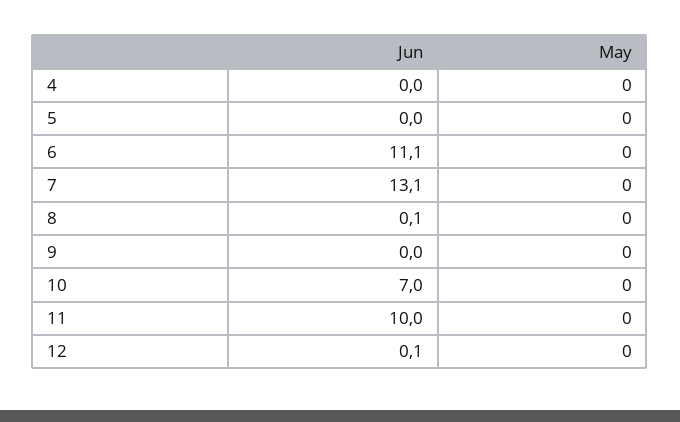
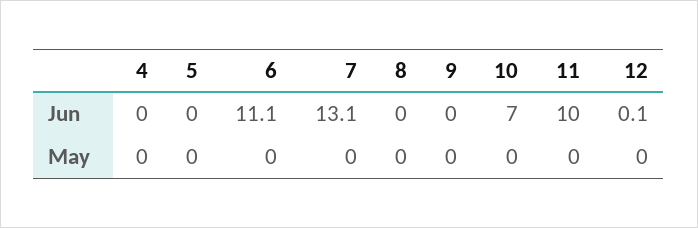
  {
    "Jun": {
      "4": 0,
      "5": 0,
      "6": 11.1,
      "7": 13.1,
-     "8": 0.1,
+     "8": 0,
      "9": 0,
      "10": 7,
      "11": 10,
      "12": 0.1
    },
    "May": {
      "4": 0,
      "5": 0,
      "6": 0,
      "7": 0,
      "8": 0,
      "9": 0,
      "10": 0,
      "11": 0,
      "12": 0
    }
  }

